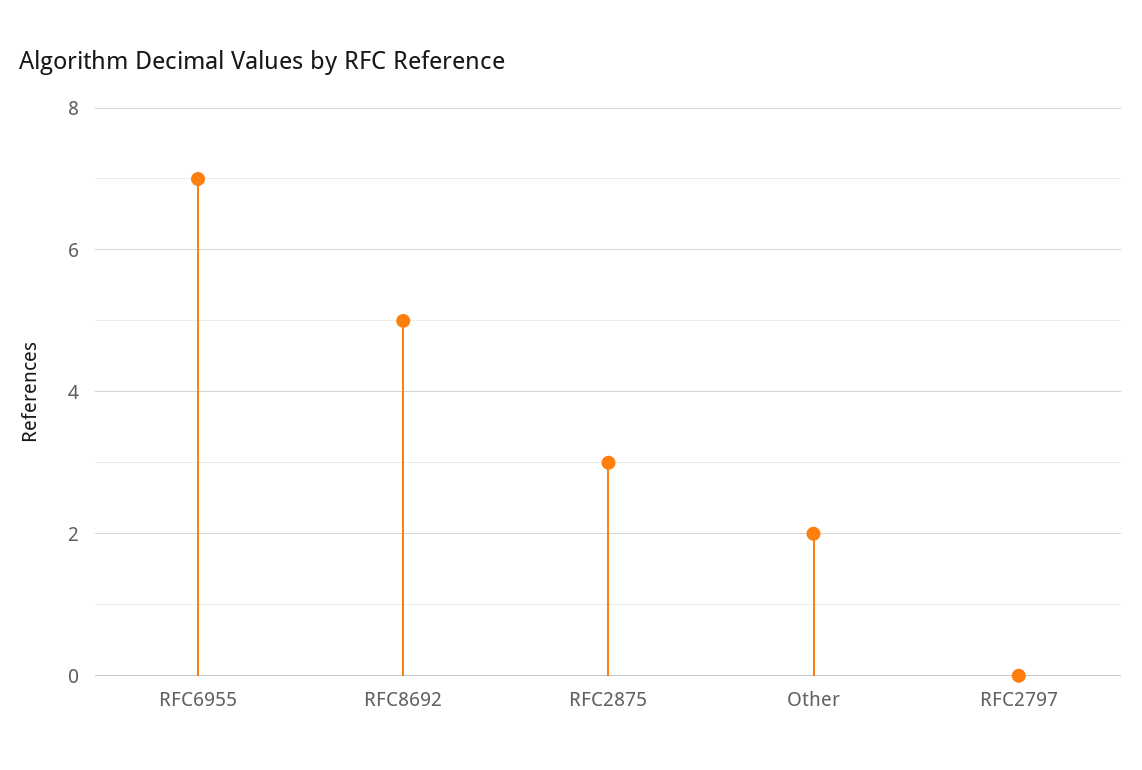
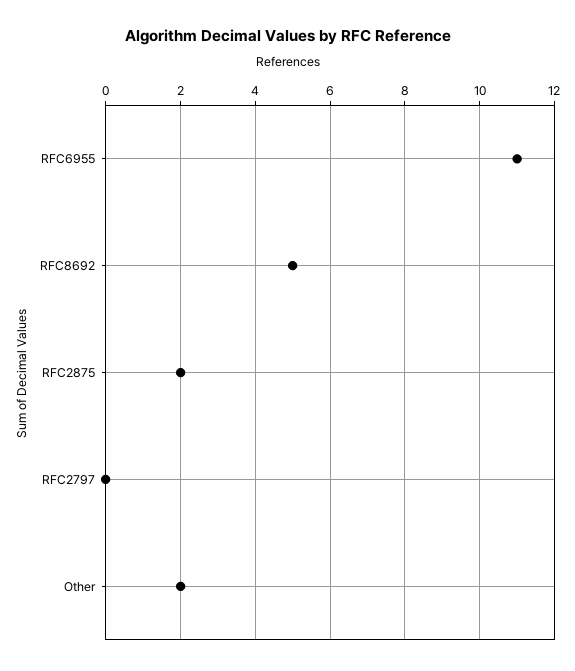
  {
-   "RFC6955": 7,
+   "RFC6955": 11,
    "RFC8692": 5,
-   "RFC2875": 3,
+   "RFC2875": 2,
    "Other": 2,
    "RFC2797": 0
  }

